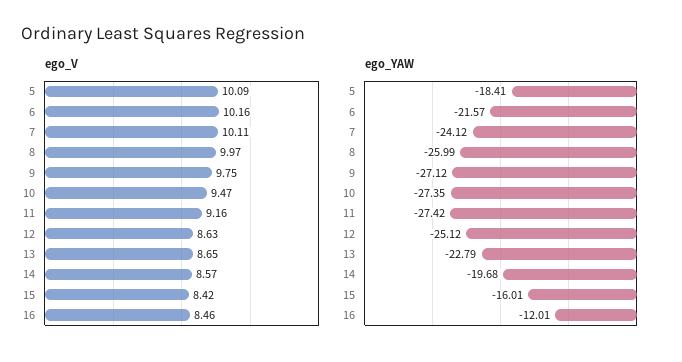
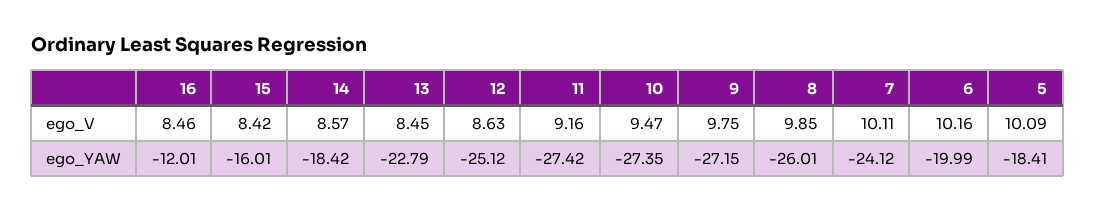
  {
    "ego_V": {
      "5": 10.09,
      "6": 10.16,
      "7": 10.11,
-     "8": 9.97,
+     "8": 9.85,
      "9": 9.75,
      "10": 9.47,
      "11": 9.16,
      "12": 8.63,
-     "13": 8.65,
+     "13": 8.45,
      "14": 8.57,
      "15": 8.42,
      "16": 8.46
    },
    "ego_YAW": {
      "5": -18.41,
-     "6": -21.57,
+     "6": -19.99,
      "7": -24.12,
-     "8": -25.99,
+     "8": -26.01,
-     "9": -27.12,
+     "9": -27.15,
      "10": -27.35,
      "11": -27.42,
      "12": -25.12,
      "13": -22.79,
-     "14": -19.68,
+     "14": -18.42,
      "15": -16.01,
      "16": -12.01
    }
  }

